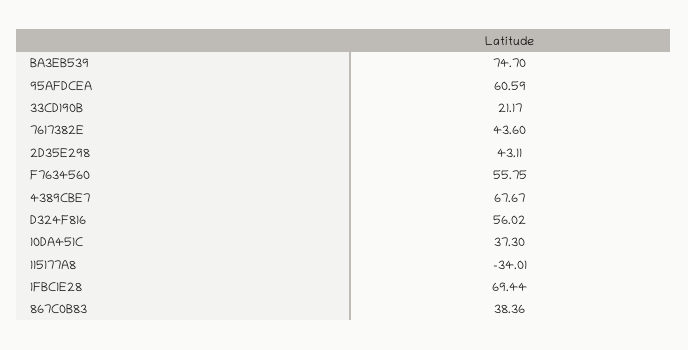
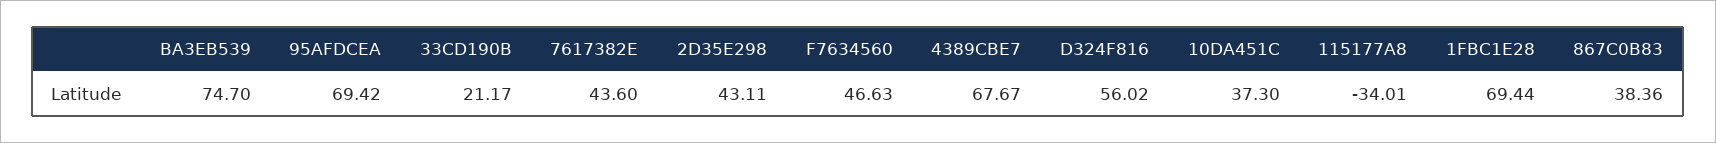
  {
    "BA3EB539": 74.7,
-   "95AFDCEA": 60.59,
+   "95AFDCEA": 69.42,
    "33CD190B": 21.17,
    "7617382E": 43.6,
    "2D35E298": 43.11,
-   "F7634560": 55.75,
+   "F7634560": 46.63,
    "4389CBE7": 67.67,
    "D324F816": 56.02,
    "10DA451C": 37.3,
    "115177A8": -34.01,
    "1FBC1E28": 69.44,
    "867C0B83": 38.36
  }

